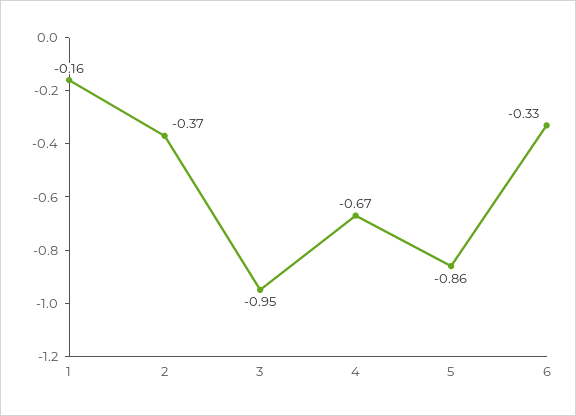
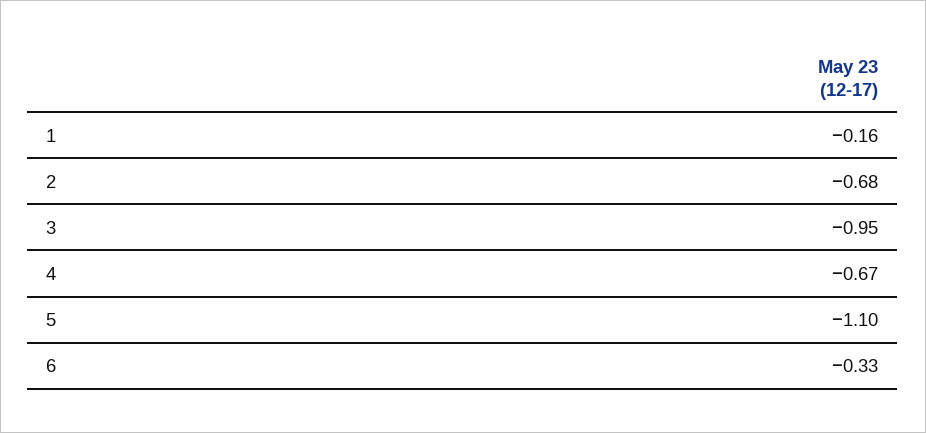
  {
    "1": -0.16,
-   "2": -0.37,
+   "2": -0.68,
    "3": -0.95,
    "4": -0.67,
-   "5": -0.86,
+   "5": -1.1,
    "6": -0.33
  }

